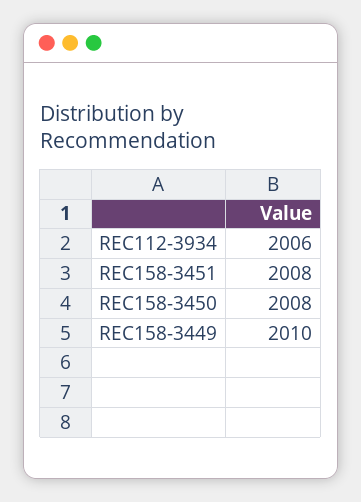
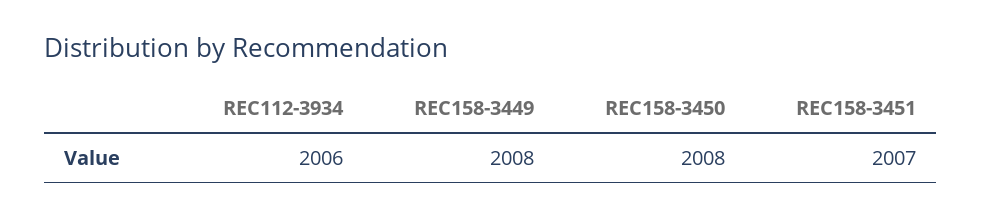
  {
    "REC112-3934": 2006,
-   "REC158-3451": 2008,
+   "REC158-3451": 2007,
    "REC158-3450": 2008,
-   "REC158-3449": 2010
+   "REC158-3449": 2008
  }

